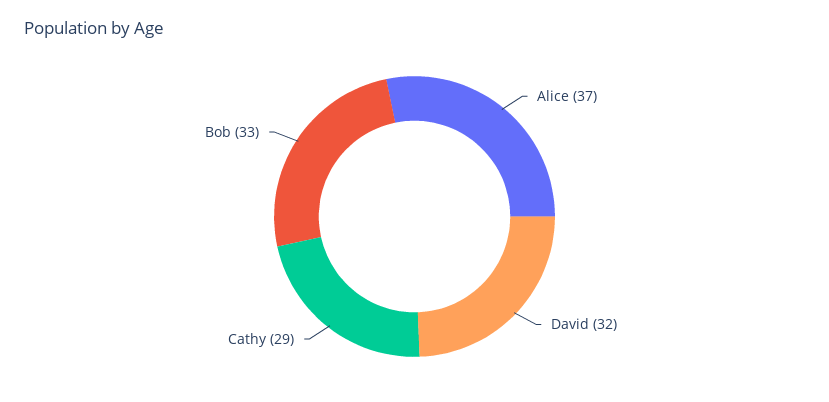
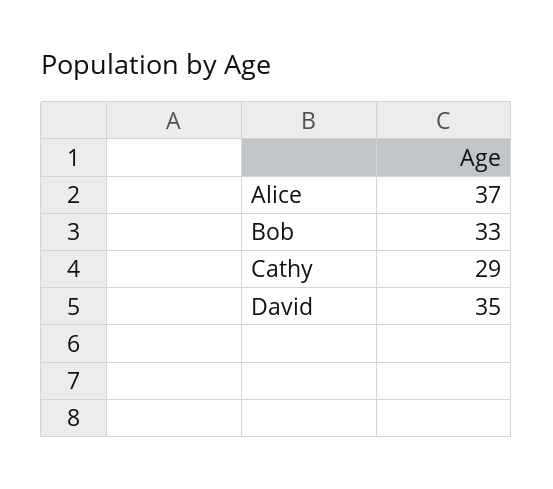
  {
    "Alice": 37,
-   "David": 32,
+   "David": 35,
    "Cathy": 29,
    "Bob": 33
  }

